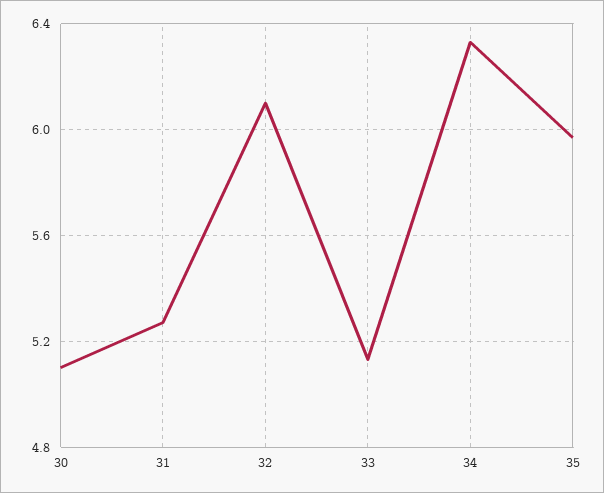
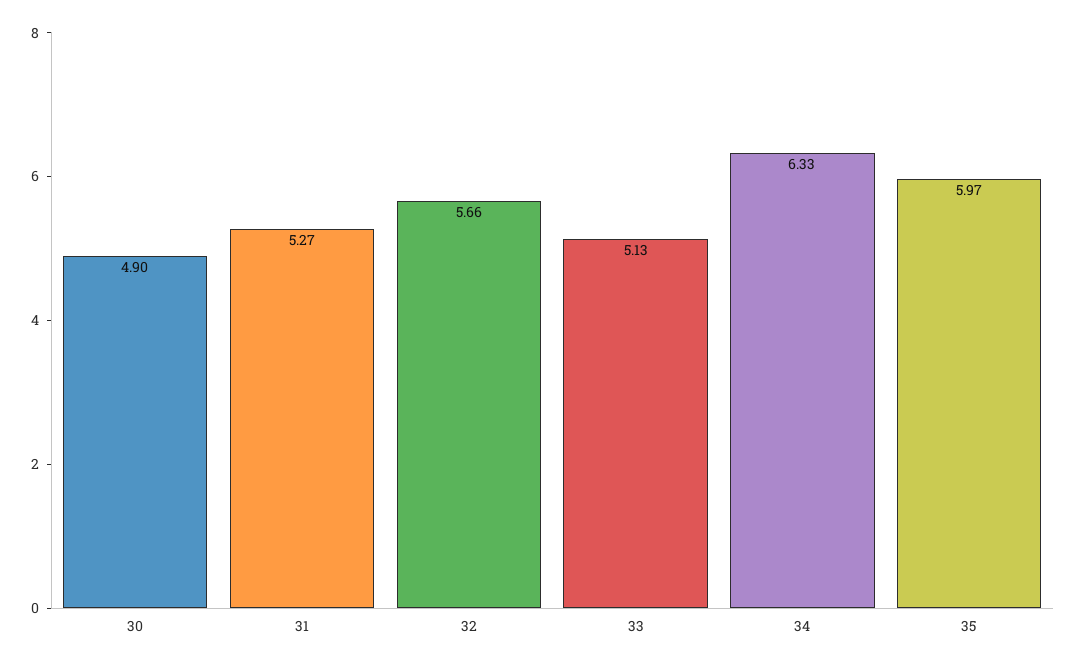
  {
-   "30": 5.1,
+   "30": 4.9,
    "31": 5.27,
-   "32": 6.1,
+   "32": 5.66,
    "33": 5.13,
    "34": 6.33,
    "35": 5.97
  }

